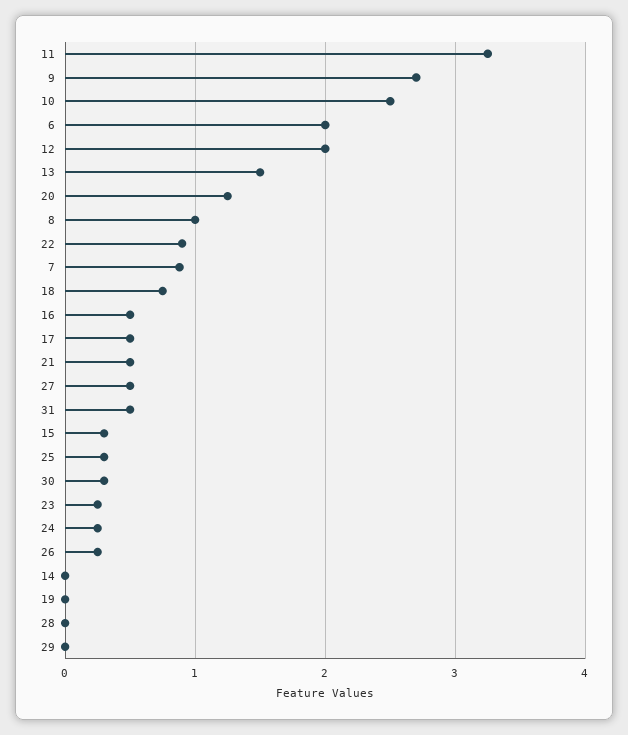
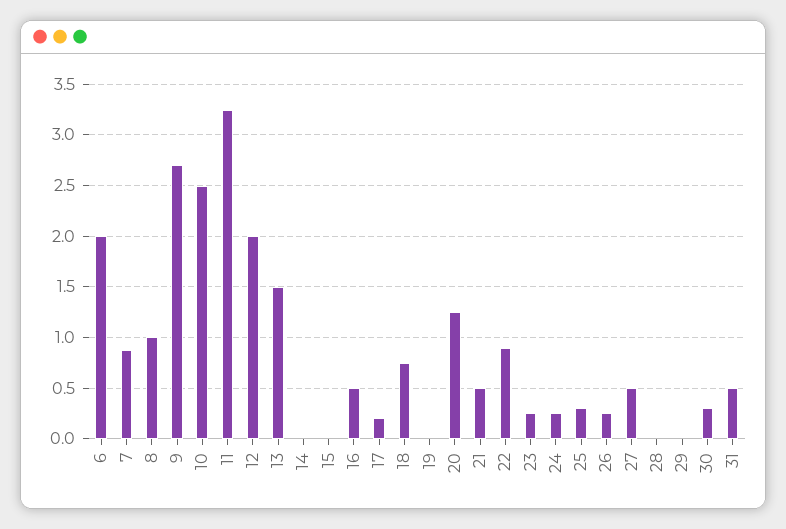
  {
    "11": 3.3,
    "9": 2.7,
    "10": 2.5,
    "6": 2,
    "12": 2,
    "13": 1.5,
    "20": 1.3,
    "8": 1,
    "22": 0.9,
    "7": 0.9,
    "18": 0.8,
    "16": 0.5,
-   "17": 0.5,
+   "17": 0.2,
    "21": 0.5,
    "27": 0.5,
    "31": 0.5,
-   "15": 0.3,
+   "15": 0,
    "25": 0.3,
    "30": 0.3,
    "23": 0.3,
    "24": 0.3,
    "26": 0.3,
    "14": 0,
    "19": 0,
    "28": 0,
    "29": 0
  }

